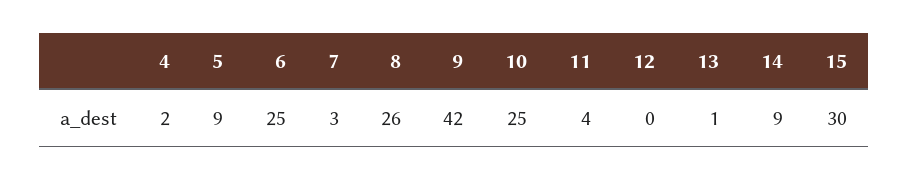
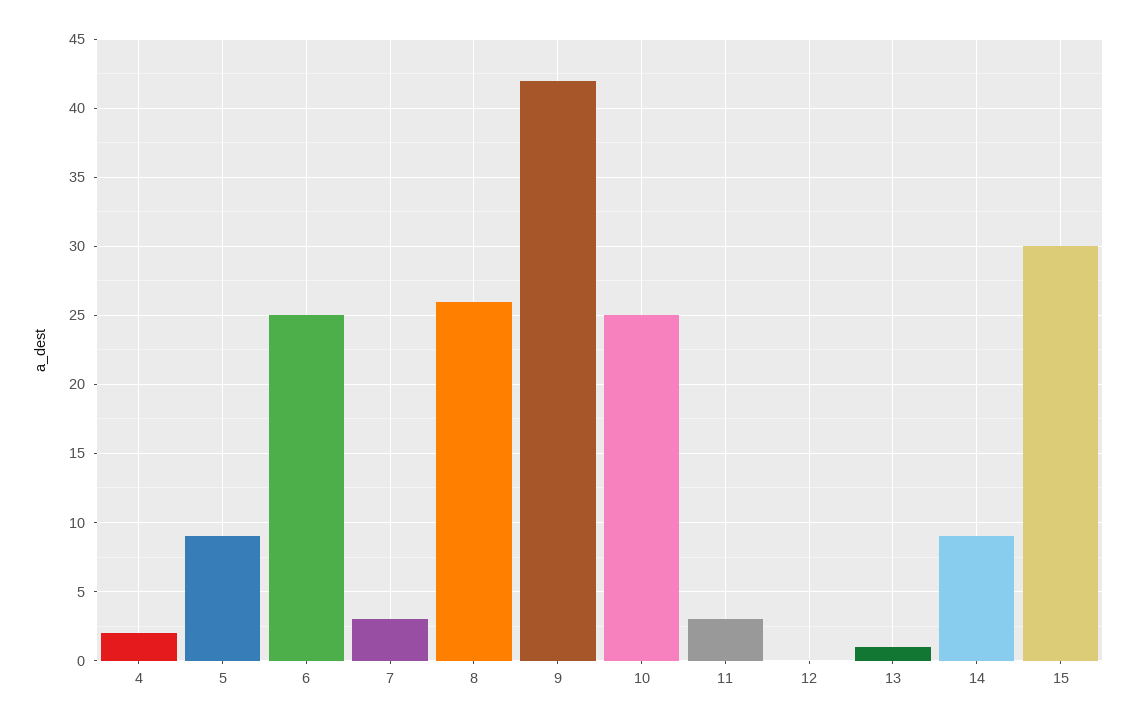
  {
    "4": 2,
    "5": 9,
    "6": 25,
    "7": 3,
    "8": 26,
    "9": 42,
    "10": 25,
-   "11": 4,
+   "11": 3,
    "12": 0,
    "13": 1,
    "14": 9,
    "15": 30
  }

